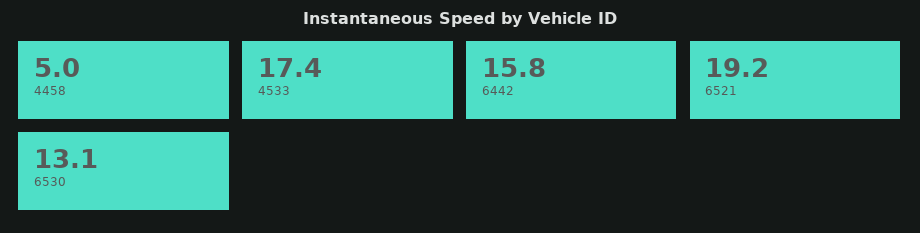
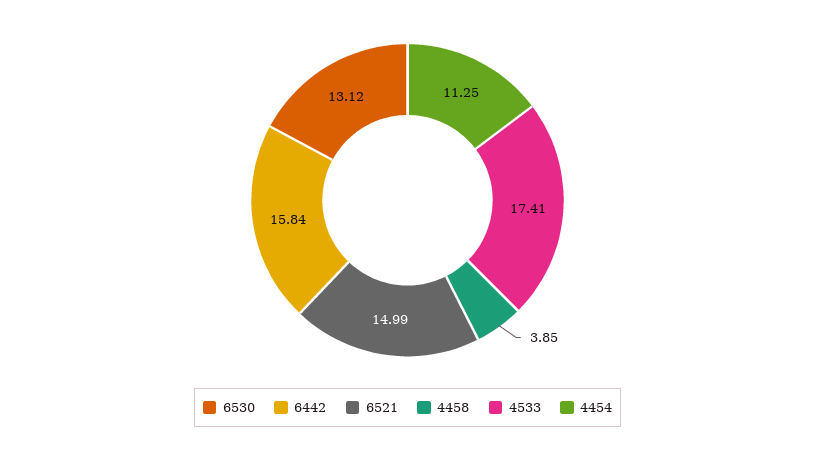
  {
-   "4458": 5,
+   "4458": 3.85,
    "4533": 17.41,
    "6442": 15.84,
-   "6521": 19.2,
+   "6521": 14.99,
-   "6530": 13.12
+   "6530": 13.12,
+   "4454": 11.25
  }

